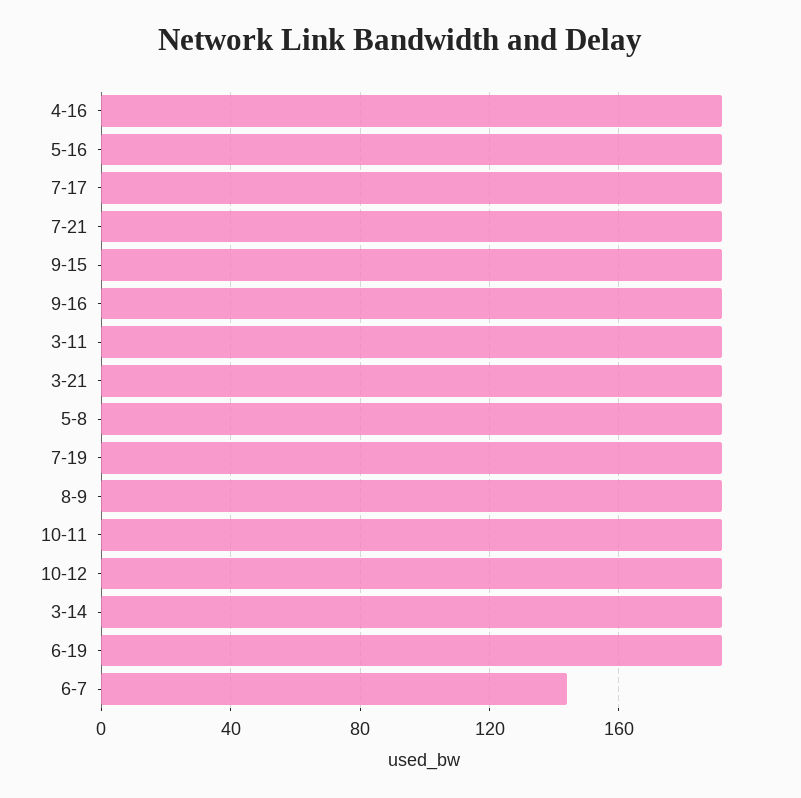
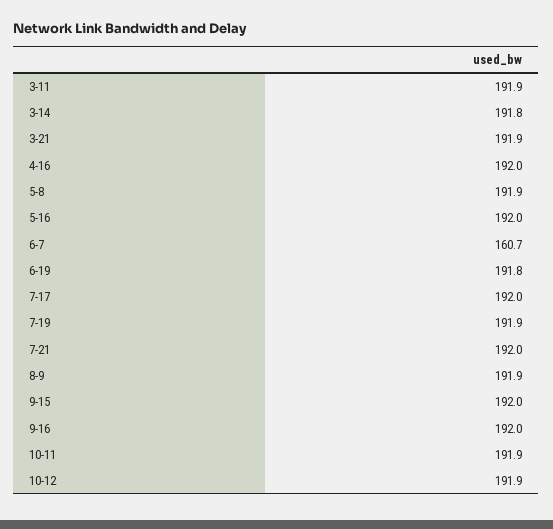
  {
    "4-16": 192,
    "5-16": 192,
    "7-17": 192,
    "7-21": 192,
    "9-15": 192,
    "9-16": 192,
    "3-11": 191.9,
    "3-21": 191.9,
    "5-8": 191.9,
    "7-19": 191.9,
    "8-9": 191.9,
    "10-11": 191.9,
    "10-12": 191.9,
    "3-14": 191.8,
    "6-19": 191.8,
-   "6-7": 145
+   "6-7": 160.7
  }

